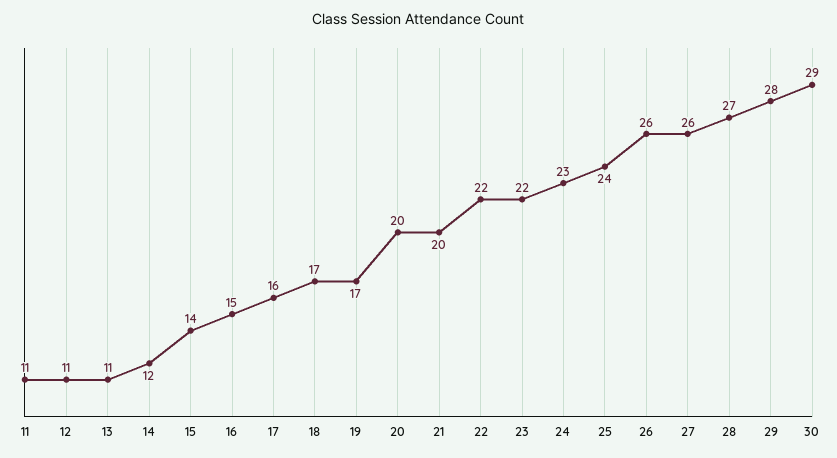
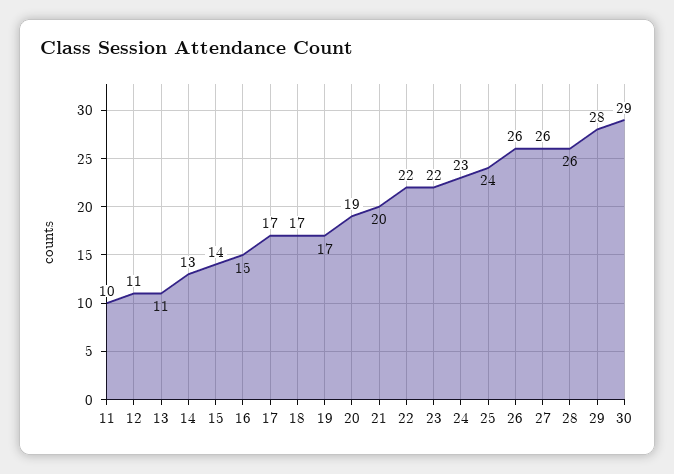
  {
-   "11": 11,
+   "11": 10,
    "12": 11,
    "13": 11,
-   "14": 12,
+   "14": 13,
    "15": 14,
    "16": 15,
-   "17": 16,
+   "17": 17,
    "18": 17,
    "19": 17,
-   "20": 20,
+   "20": 19,
    "21": 20,
    "22": 22,
    "23": 22,
    "24": 23,
    "25": 24,
    "26": 26,
    "27": 26,
-   "28": 27,
+   "28": 26,
    "29": 28,
    "30": 29
  }

